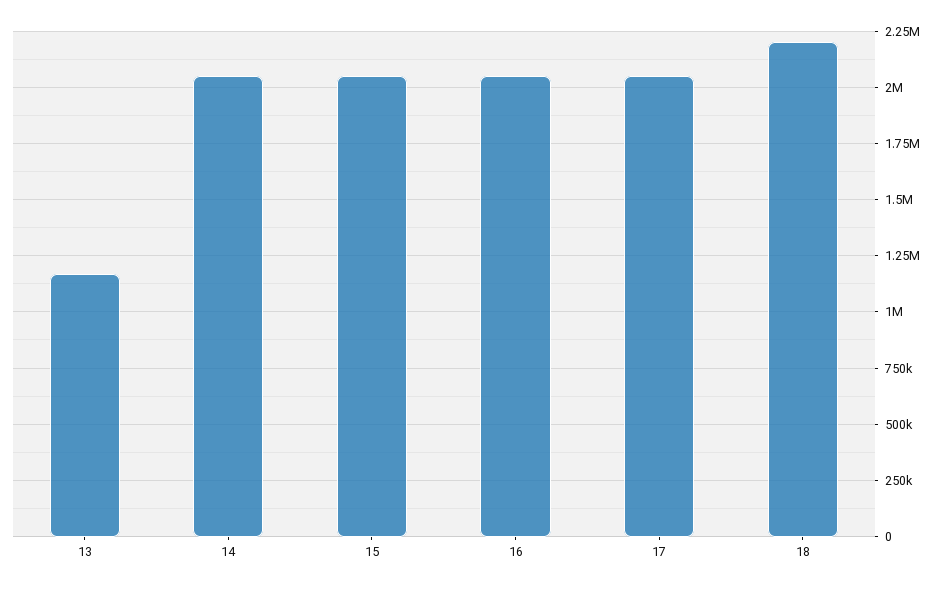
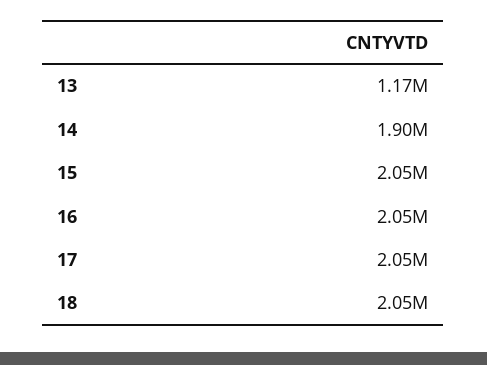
  {
    "13": 1170000,
-   "14": 2050000,
+   "14": 1900000,
    "15": 2050000,
    "16": 2050000,
    "17": 2050000,
-   "18": 2200000
+   "18": 2050000
  }

